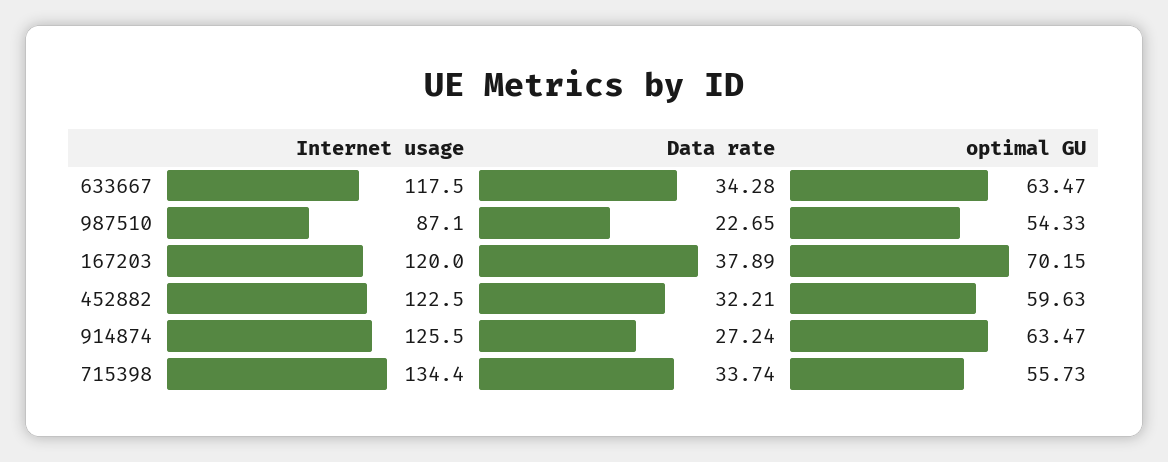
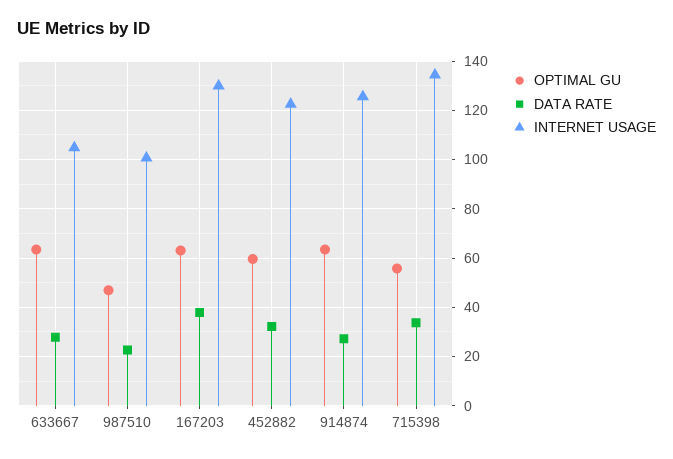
  {
    "Internet usage": {
-     "633667": 117.5,
+     "633667": 105,
-     "987510": 87.1,
+     "987510": 100,
-     "167203": 120,
+     "167203": 130,
      "452882": 122.5,
      "914874": 125.5,
      "715398": 134.4
    },
    "Data rate": {
-     "633667": 34.28,
+     "633667": 27.5,
      "987510": 22.65,
      "167203": 37.89,
      "452882": 32.21,
      "914874": 27.24,
      "715398": 33.74
    },
    "optimal GU": {
      "633667": 63.47,
-     "987510": 54.33,
+     "987510": 47.5,
-     "167203": 70.15,
+     "167203": 62.5,
      "452882": 59.63,
      "914874": 63.47,
      "715398": 55.73
    }
  }

